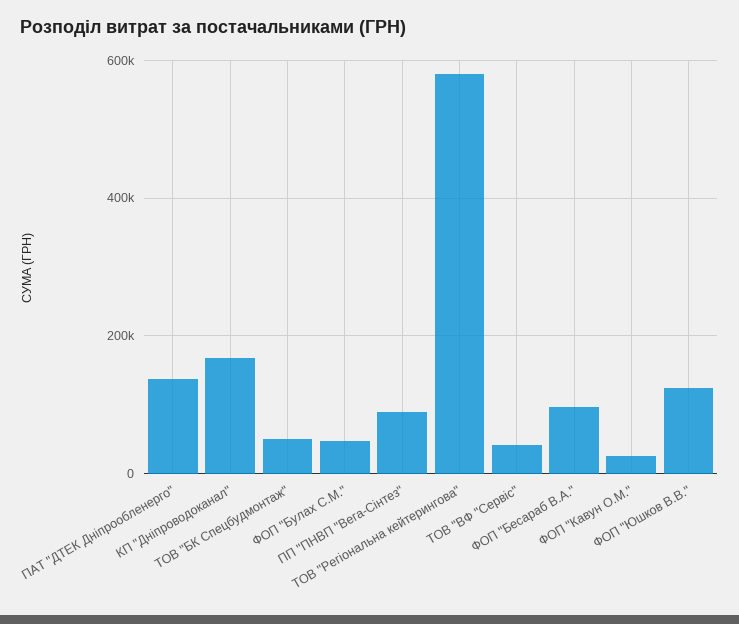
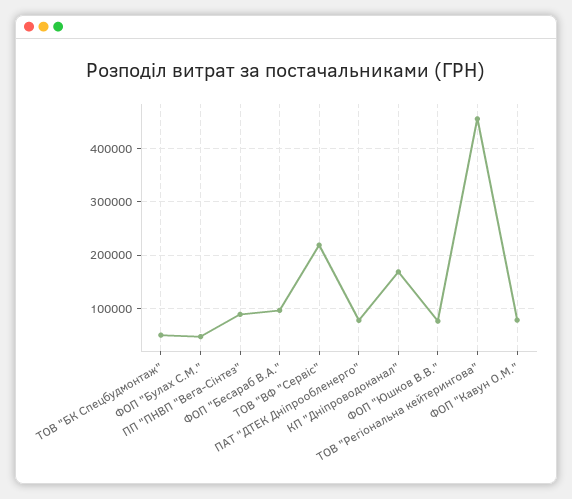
  {
-   "ПАТ \"ДТЕК Дніпрообленерго\"": 140000,
+   "ПАТ \"ДТЕК Дніпрообленерго\"": 80000,
    "КП \"Дніпроводоканал\"": 160000,
    "ТОВ \"БК Спецбудмонтаж\"": 60000,
    "ФОП \"Булах С.М.\"": 40000,
    "ПП \"ПНВП \"Вега-Сінтез\"": 80000,
-   "ТОВ \"Регіональна кейтерингова\"": 580000,
+   "ТОВ \"Регіональна кейтерингова\"": 460000,
-   "ТОВ \"ВФ \"Сервіс\"": 40000,
+   "ТОВ \"ВФ \"Сервіс\"": 220000,
    "ФОП \"Бесараб В.А.\"": 100000,
-   "ФОП \"Кавун О.М.\"": 20000,
+   "ФОП \"Кавун О.М.\"": 80000,
-   "ФОП \"Юшков В.В.\"": 120000
+   "ФОП \"Юшков В.В.\"": 80000
  }

